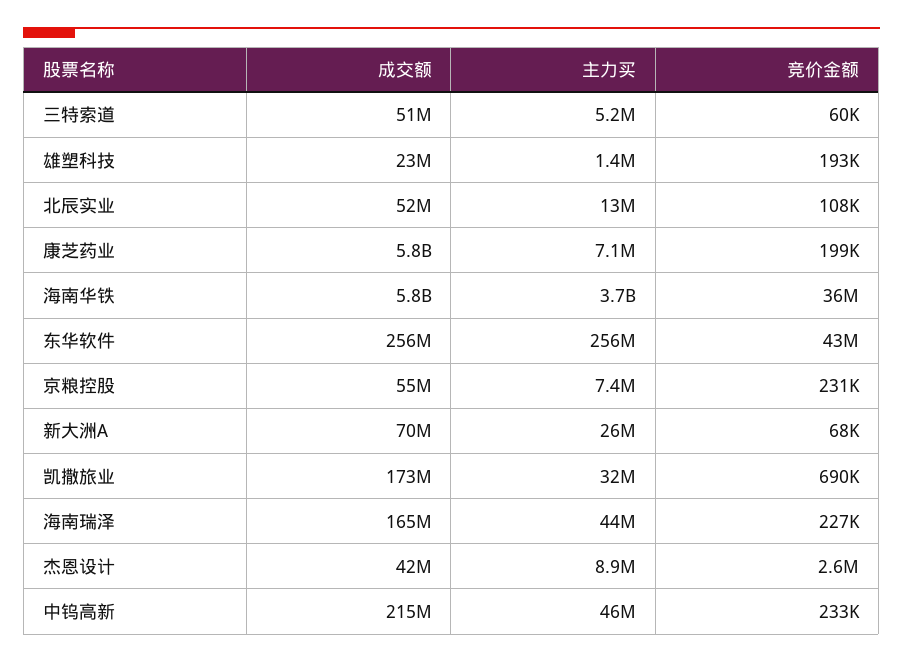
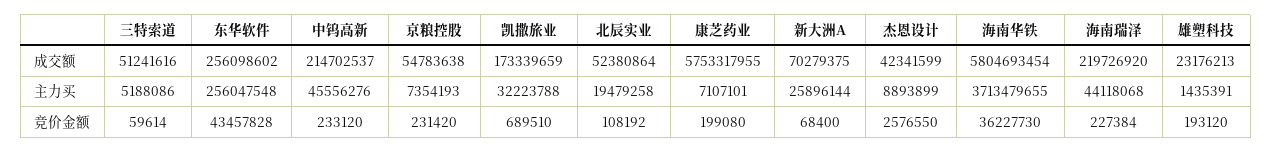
  {
    "成交额": {
      "三特索道": 51241616,
      "雄塑科技": 23176213,
      "北辰实业": 52380864,
      "康芝药业": 5753317955,
      "海南华铁": 5804693454,
      "东华软件": 256098602,
      "京粮控股": 54783638,
      "新大洲A": 70279375,
      "凯撒旅业": 173339659,
-     "海南瑞泽": 165000000,
+     "海南瑞泽": 219726920,
      "杰恩设计": 42341599,
      "中钨高新": 214702537
    },
    "主力买": {
      "三特索道": 5188086,
      "雄塑科技": 1435391,
-     "北辰实业": 13000000,
+     "北辰实业": 19479258,
      "康芝药业": 7107101,
      "海南华铁": 3713479655,
      "东华软件": 256047548,
      "京粮控股": 7354193,
      "新大洲A": 25896144,
      "凯撒旅业": 32223788,
      "海南瑞泽": 44118068,
      "杰恩设计": 8893899,
      "中钨高新": 45556276
    },
    "竞价金额": {
      "三特索道": 59614,
      "雄塑科技": 193120,
      "北辰实业": 108192,
      "康芝药业": 199080,
      "海南华铁": 36227730,
      "东华软件": 43457828,
      "京粮控股": 231420,
      "新大洲A": 68400,
      "凯撒旅业": 689510,
      "海南瑞泽": 227384,
      "杰恩设计": 2576550,
      "中钨高新": 233120
    }
  }

